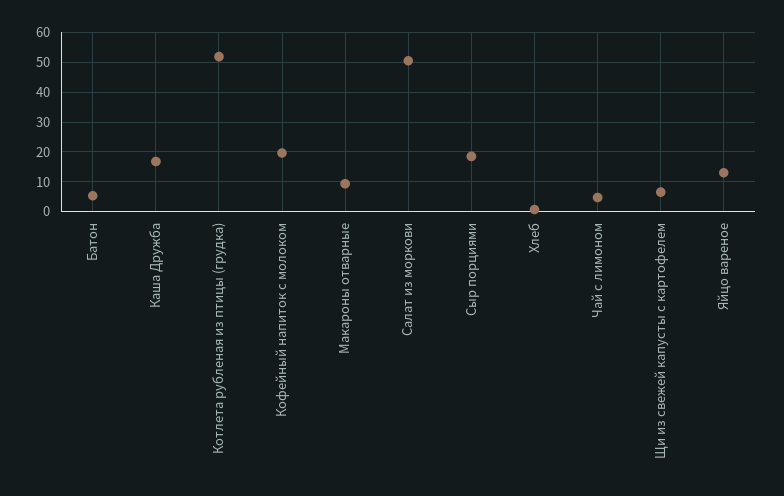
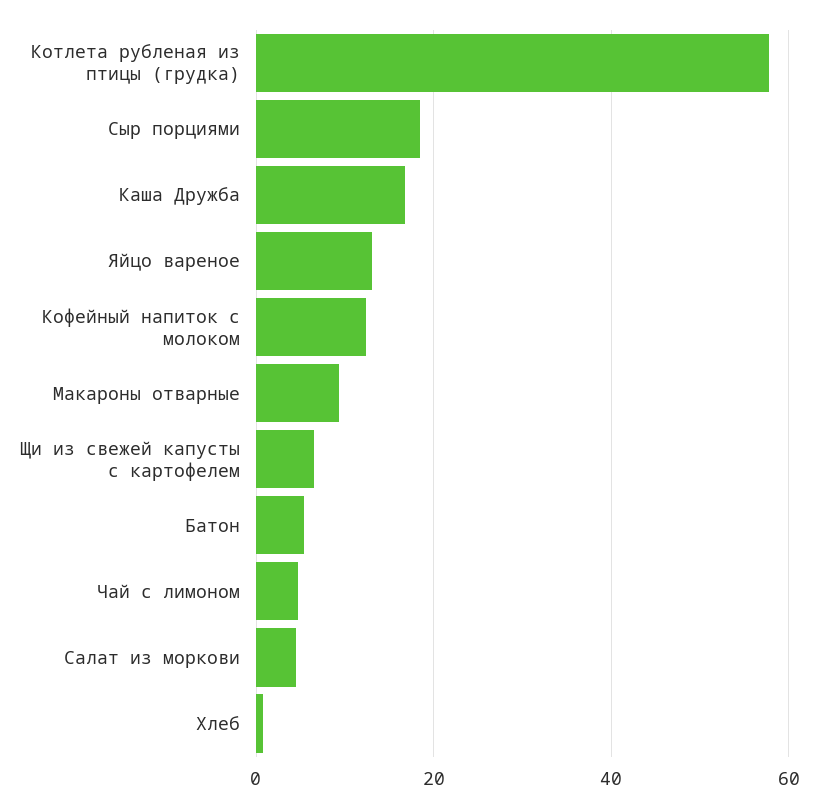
  {
    "Батон": 6,
    "Каша Дружба": 16,
-   "Котлета рубленая из птицы (грудка)": 52.5,
+   "Котлета рубленая из птицы (грудка)": 58,
-   "Кофейный напиток с молоком": 20,
+   "Кофейный напиток с молоком": 12,
    "Макароны отварные": 10,
-   "Салат из моркови": 50,
+   "Салат из моркови": 4,
    "Сыр порциями": 18,
    "Хлеб": 0,
    "Чай с лимоном": 4,
    "Щи из свежей капусты с картофелем": 6,
    "Яйцо вареное": 14
  }

